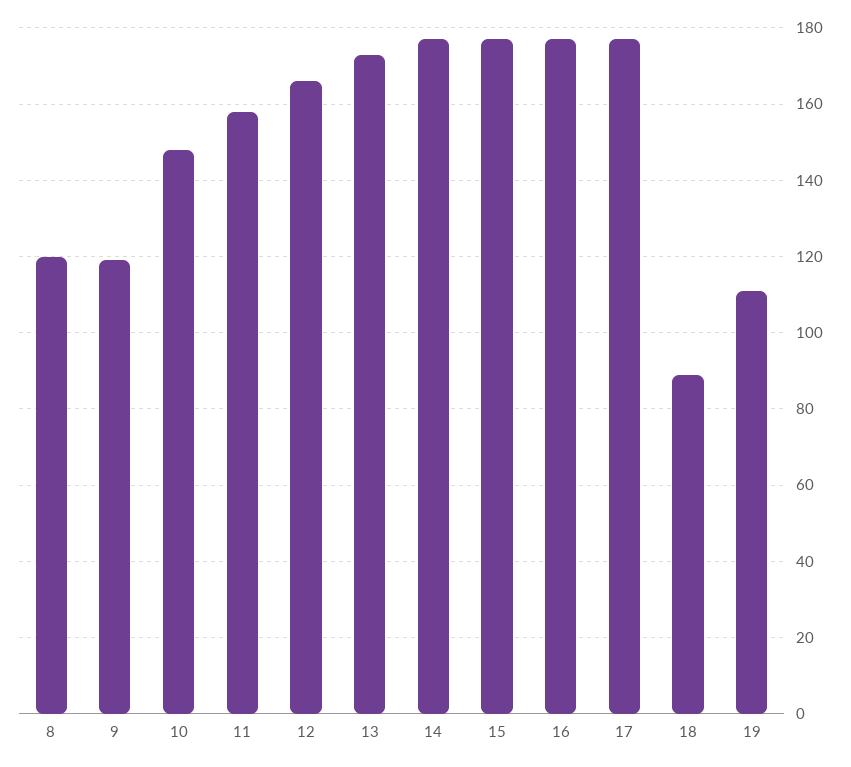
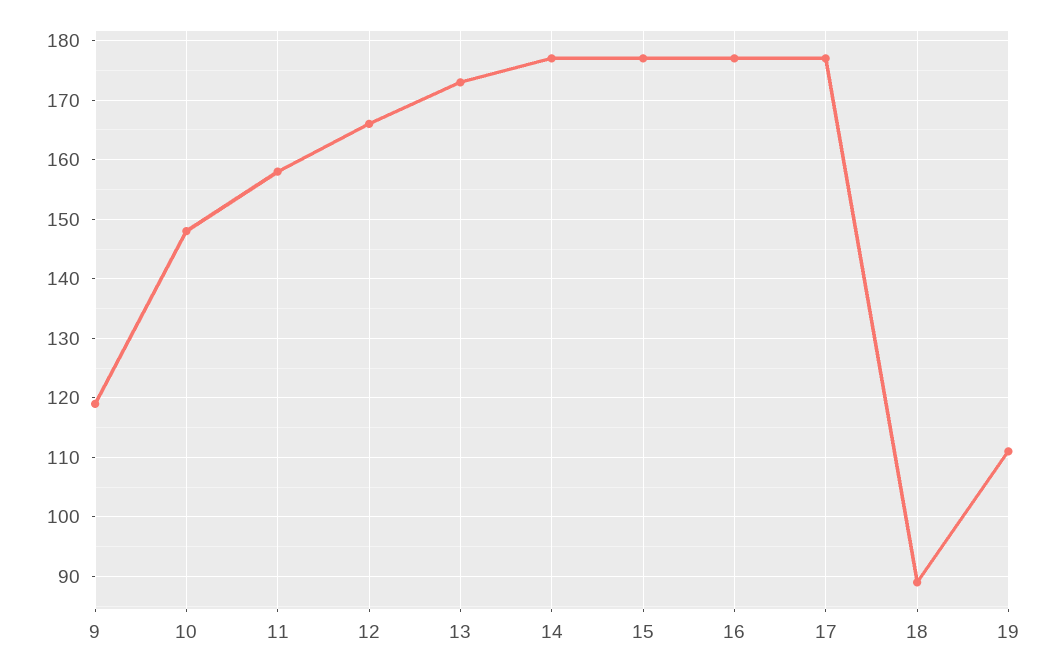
  {
-   "8": 120,
    "9": 120,
    "10": 150,
    "11": 160,
    "12": 165,
    "13": 175,
    "14": 175,
    "15": 175,
    "16": 175,
    "17": 175,
    "18": 90,
    "19": 110
  }

